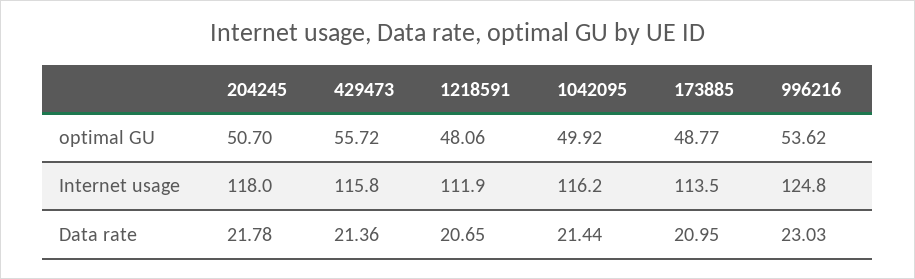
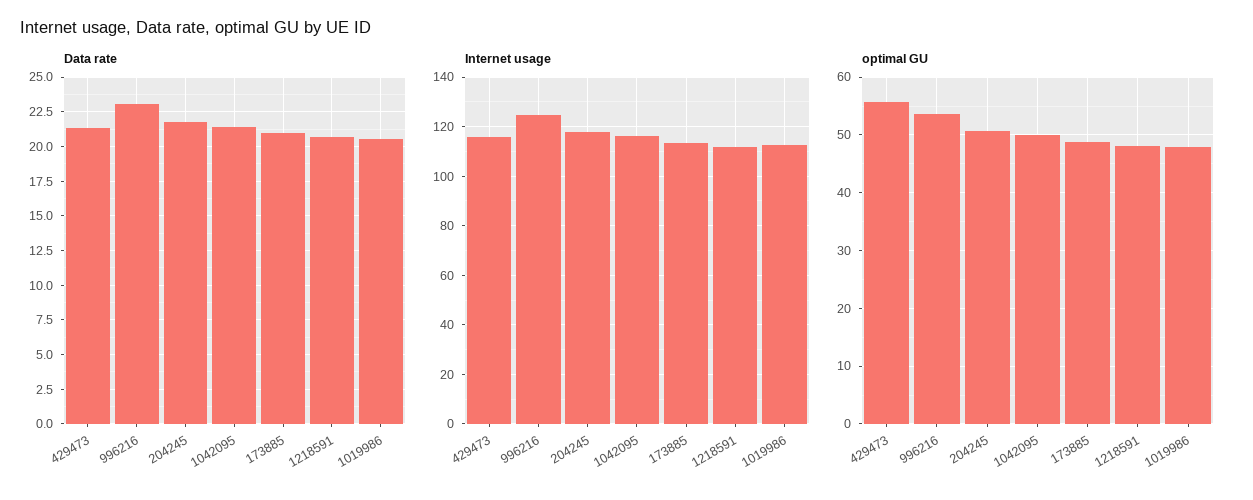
  {
    "optimal GU": {
      "204245": 50.7,
      "429473": 55.72,
      "1218591": 48.06,
      "1042095": 49.92,
      "173885": 48.77,
-     "996216": 53.62
+     "996216": 53.62,
+     "1019986": 48
    },
    "Internet usage": {
      "204245": 118,
      "429473": 115.8,
      "1218591": 111.9,
      "1042095": 116.2,
      "173885": 113.5,
-     "996216": 124.8
+     "996216": 124.8,
+     "1019986": 112.5
    },
    "Data rate": {
      "204245": 21.78,
      "429473": 21.36,
      "1218591": 20.65,
      "1042095": 21.44,
      "173885": 20.95,
-     "996216": 23.03
+     "996216": 23.03,
+     "1019986": 20.5
    }
  }

